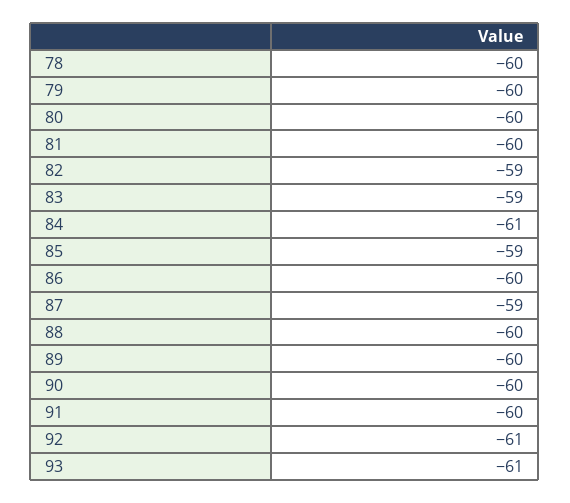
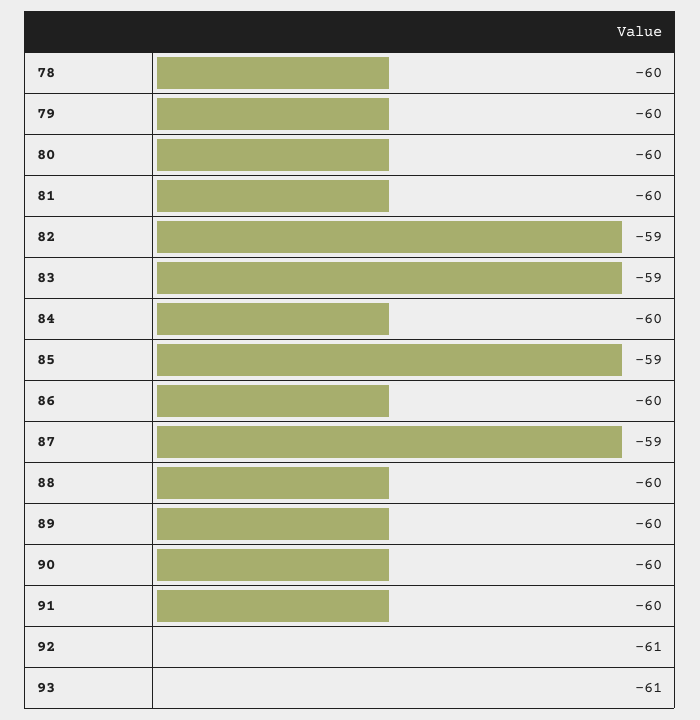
  {
    "78": -60,
    "79": -60,
    "80": -60,
    "81": -60,
    "82": -59,
    "83": -59,
-   "84": -61,
+   "84": -60,
    "85": -59,
    "86": -60,
    "87": -59,
    "88": -60,
    "89": -60,
    "90": -60,
    "91": -60,
    "92": -61,
    "93": -61
  }

